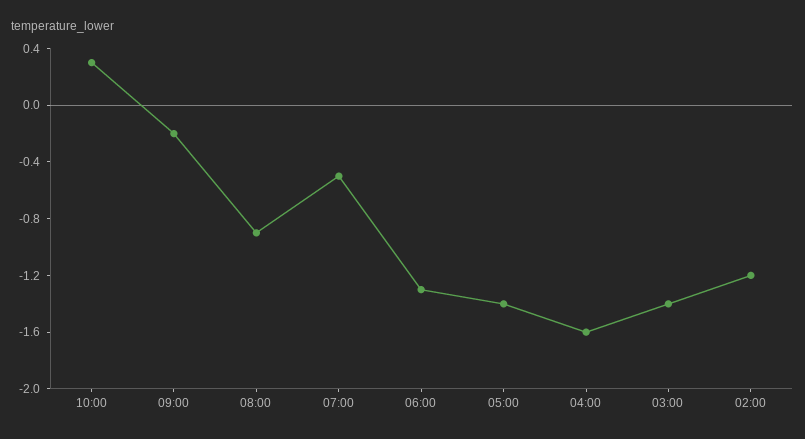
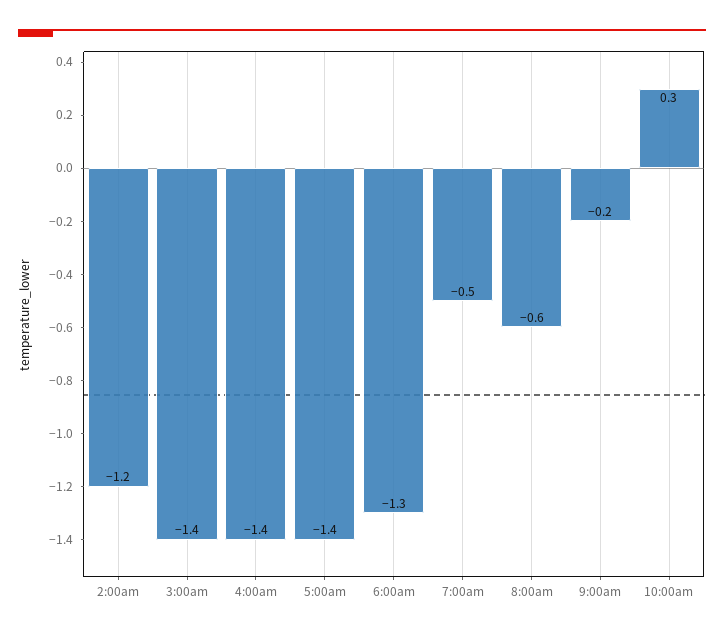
  {
    "10:00": 0.3,
    "09:00": -0.2,
-   "08:00": -0.9,
+   "08:00": -0.6,
    "07:00": -0.5,
    "06:00": -1.3,
    "05:00": -1.4,
-   "04:00": -1.6,
+   "04:00": -1.4,
    "03:00": -1.4,
    "02:00": -1.2
  }

